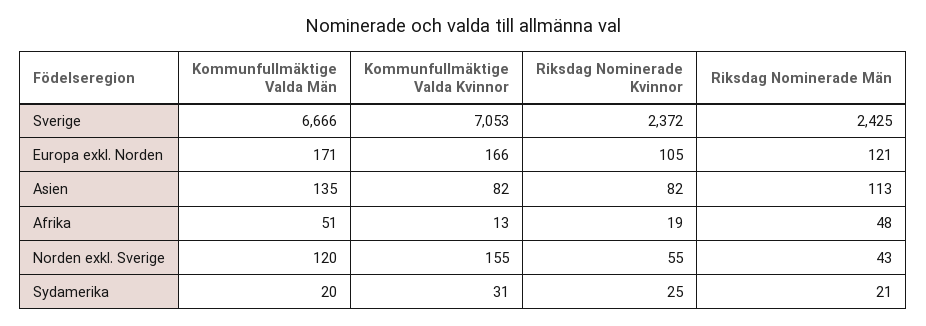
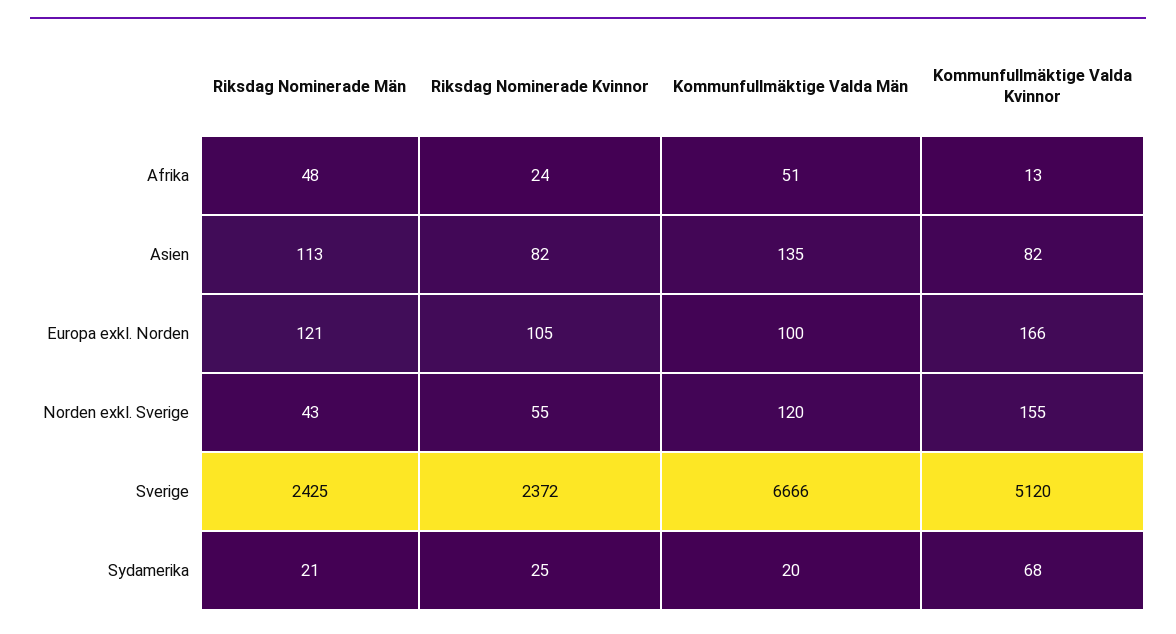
  {
    "Kommunfullmäktige Valda Män": {
      "Sverige": 6666,
-     "Europa exkl. Norden": 171,
+     "Europa exkl. Norden": 100,
      "Asien": 135,
      "Afrika": 51,
      "Norden exkl. Sverige": 120,
      "Sydamerika": 20
    },
    "Kommunfullmäktige Valda Kvinnor": {
-     "Sverige": 7053,
+     "Sverige": 5120,
      "Europa exkl. Norden": 166,
      "Asien": 82,
      "Afrika": 13,
      "Norden exkl. Sverige": 155,
-     "Sydamerika": 31
+     "Sydamerika": 68
    },
    "Riksdag Nominerade Kvinnor": {
      "Sverige": 2372,
      "Europa exkl. Norden": 105,
      "Asien": 82,
-     "Afrika": 19,
+     "Afrika": 24,
      "Norden exkl. Sverige": 55,
      "Sydamerika": 25
    },
    "Riksdag Nominerade Män": {
      "Sverige": 2425,
      "Europa exkl. Norden": 121,
      "Asien": 113,
      "Afrika": 48,
      "Norden exkl. Sverige": 43,
      "Sydamerika": 21
    }
  }

